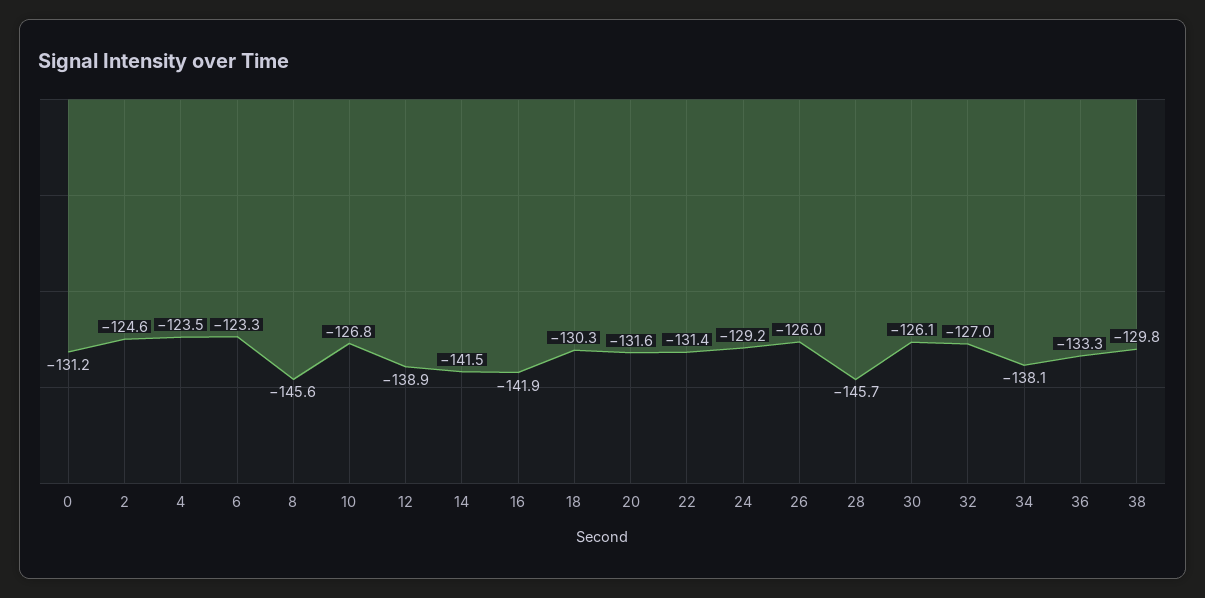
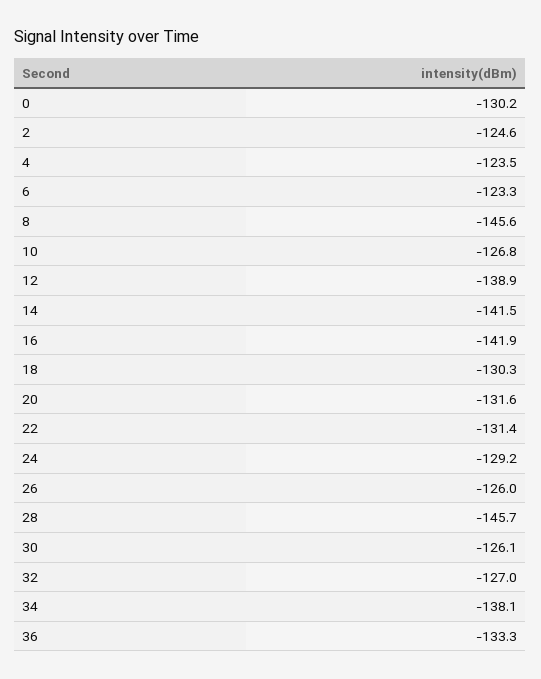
  {
-   "0": -131.2,
+   "0": -130.2,
    "2": -124.6,
    "4": -123.5,
    "6": -123.3,
    "8": -145.6,
    "10": -126.8,
    "12": -138.9,
    "14": -141.5,
    "16": -141.9,
    "18": -130.3,
    "20": -131.6,
    "22": -131.4,
    "24": -129.2,
    "26": -126,
    "28": -145.7,
    "30": -126.1,
    "32": -127,
    "34": -138.1,
-   "36": -133.3,
+   "36": -133.3
-   "38": -129.8
  }

